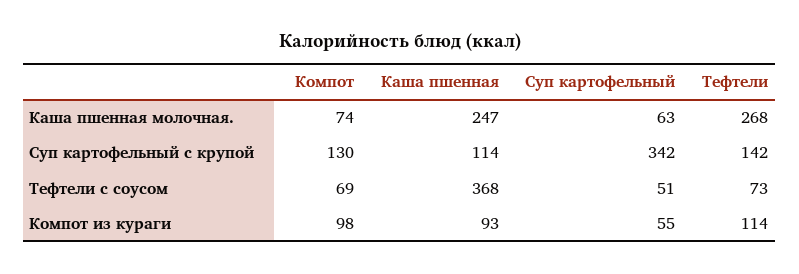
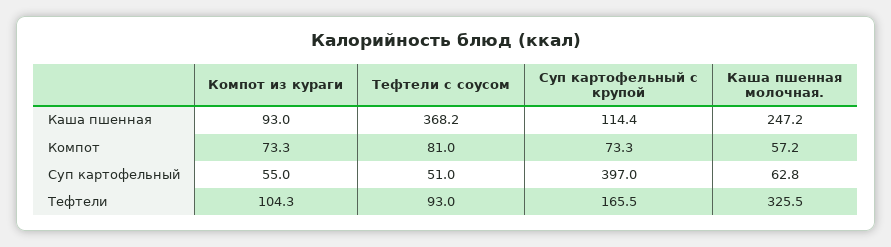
  {
    "Компот": {
-     "Каша пшенная молочная.": 74,
+     "Каша пшенная молочная.": 57.2,
-     "Суп картофельный с крупой": 130,
+     "Суп картофельный с крупой": 73.3,
-     "Тефтели с соусом": 69,
+     "Тефтели с соусом": 81,
-     "Компот из кураги": 98
+     "Компот из кураги": 73.3
    },
    "Каша пшенная": {
      "Каша пшенная молочная.": 247.2,
      "Суп картофельный с крупой": 114.4,
      "Тефтели с соусом": 368.2,
      "Компот из кураги": 93
    },
    "Суп картофельный": {
      "Каша пшенная молочная.": 62.8,
-     "Суп картофельный с крупой": 342,
+     "Суп картофельный с крупой": 397,
      "Тефтели с соусом": 51,
      "Компот из кураги": 55
    },
    "Тефтели": {
-     "Каша пшенная молочная.": 268,
+     "Каша пшенная молочная.": 325.5,
-     "Суп картофельный с крупой": 142,
+     "Суп картофельный с крупой": 165.5,
-     "Тефтели с соусом": 73,
+     "Тефтели с соусом": 93,
-     "Компот из кураги": 114
+     "Компот из кураги": 104.3
    }
  }

